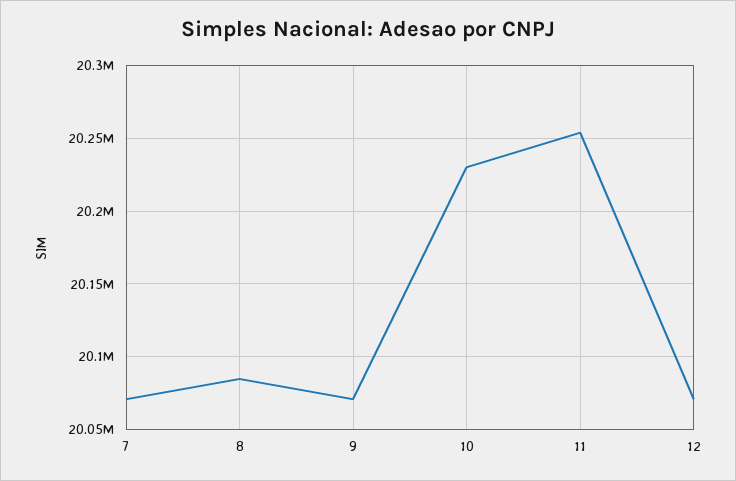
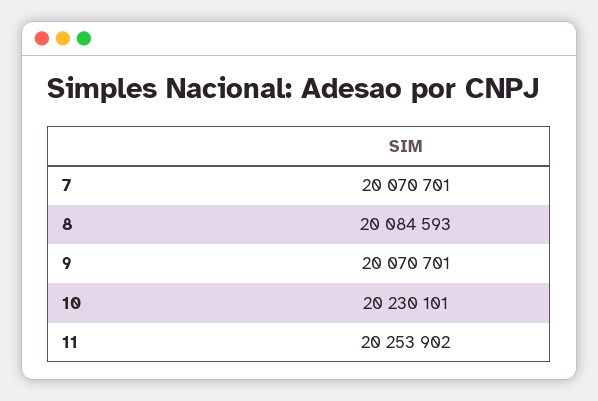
  {
    "7": 20070701,
    "8": 20084593,
    "9": 20070701,
    "10": 20230101,
-   "11": 20253902,
+   "11": 20253902
-   "12": 20070000
  }

